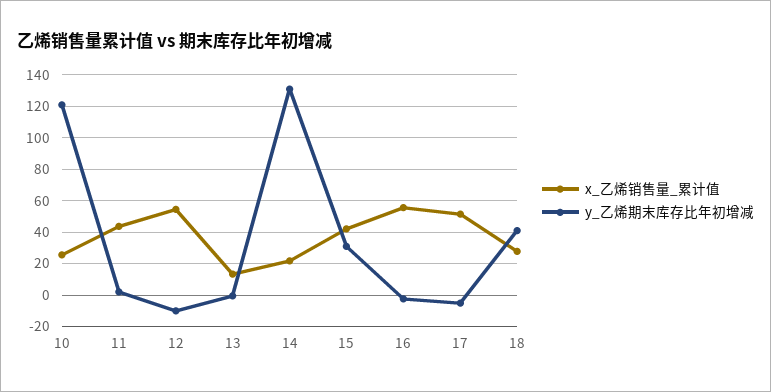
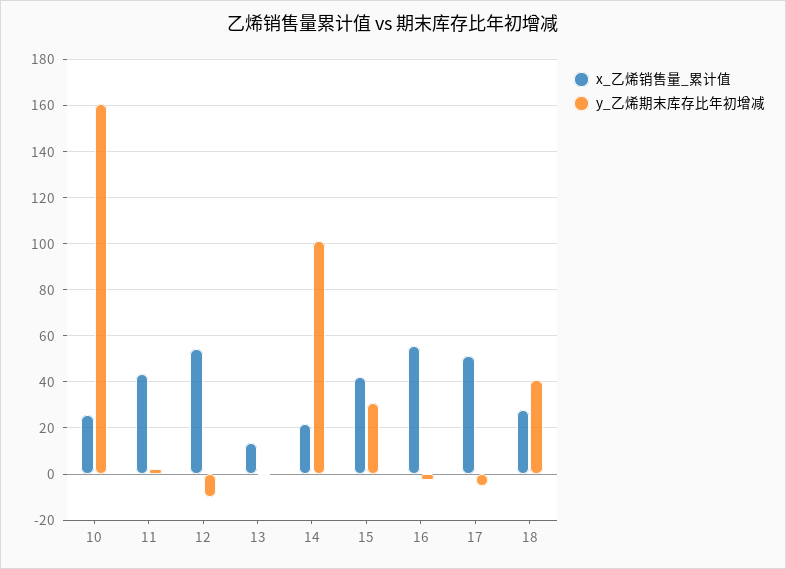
  {
    "x_乙烯销售量_累计值": {
      "10": 25,
      "11": 45,
      "12": 55,
      "13": 15,
      "14": 20,
      "15": 40,
      "16": 55,
      "17": 50,
      "18": 30
    },
    "y_乙烯期末库存比年初增减": {
-     "10": 120,
+     "10": 160,
      "11": 0,
      "12": -10,
      "13": 0,
-     "14": 130,
+     "14": 100,
      "15": 30,
      "16": 0,
      "17": -5,
      "18": 40
    }
  }

